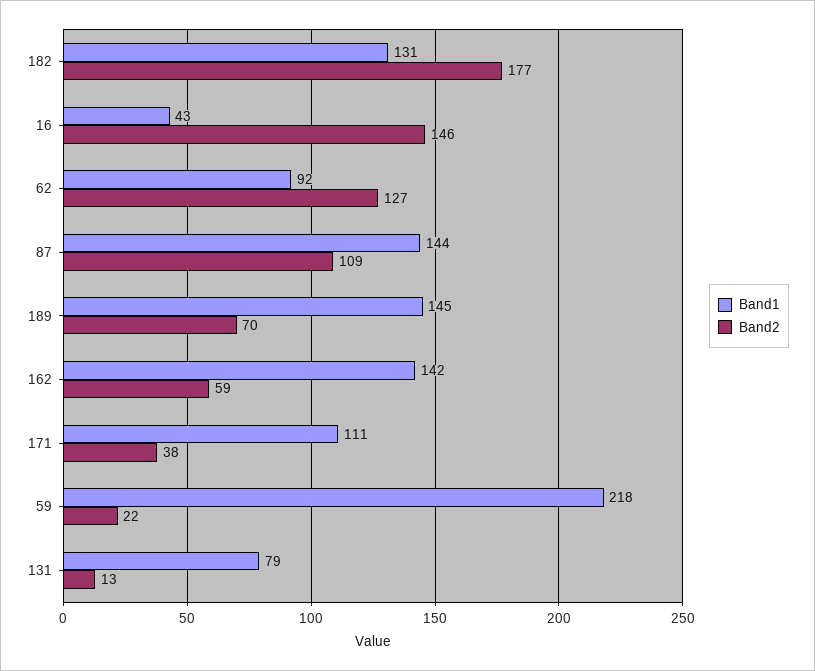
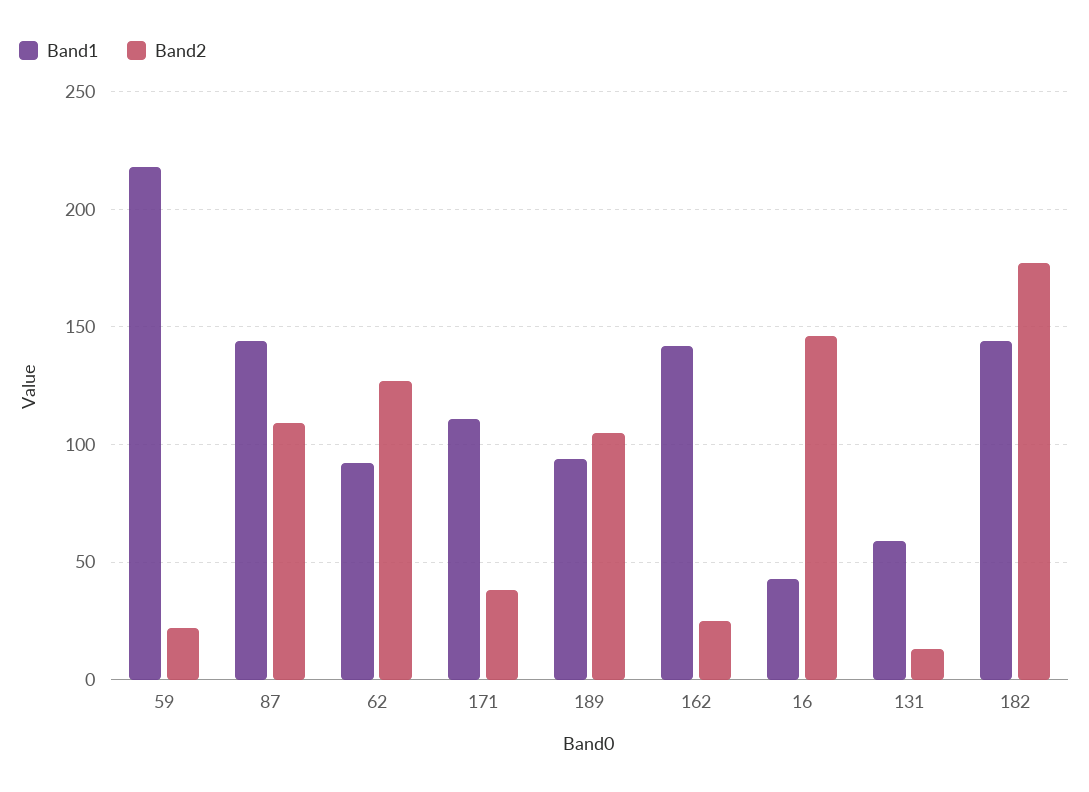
  {
    "Band1": {
-     "182": 131,
+     "182": 145,
      "16": 43,
      "62": 92,
      "87": 144,
-     "189": 145,
+     "189": 95,
      "162": 142,
      "171": 111,
      "59": 218,
-     "131": 79
+     "131": 60
    },
    "Band2": {
      "182": 177,
      "16": 146,
      "62": 127,
      "87": 109,
-     "189": 70,
+     "189": 105,
-     "162": 59,
+     "162": 25,
      "171": 38,
      "59": 22,
      "131": 13
    }
  }

